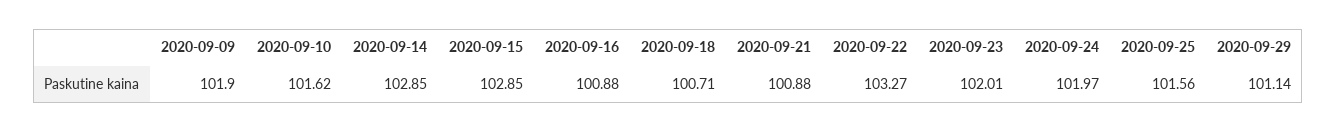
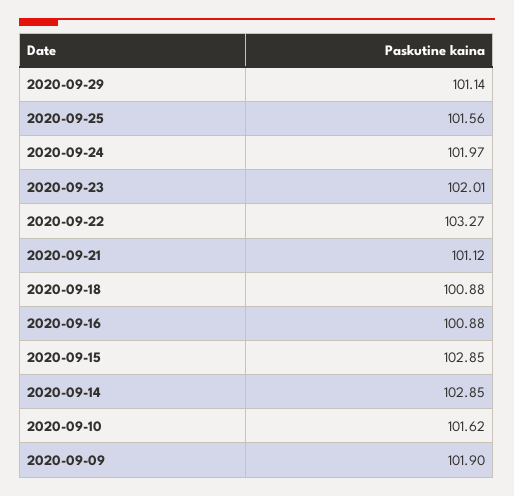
  {
    "2020-09-09": 101.9,
    "2020-09-10": 101.62,
    "2020-09-14": 102.85,
    "2020-09-15": 102.85,
    "2020-09-16": 100.88,
-   "2020-09-18": 100.71,
+   "2020-09-18": 100.88,
-   "2020-09-21": 100.88,
+   "2020-09-21": 101.12,
    "2020-09-22": 103.27,
    "2020-09-23": 102.01,
    "2020-09-24": 101.97,
    "2020-09-25": 101.56,
    "2020-09-29": 101.14
  }

